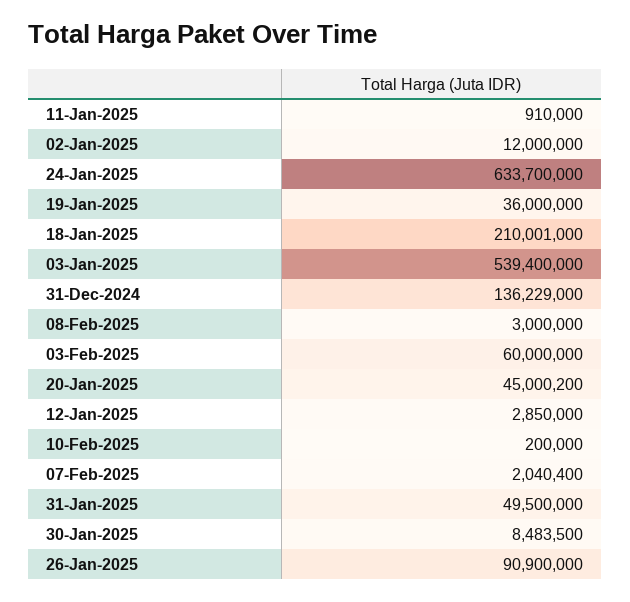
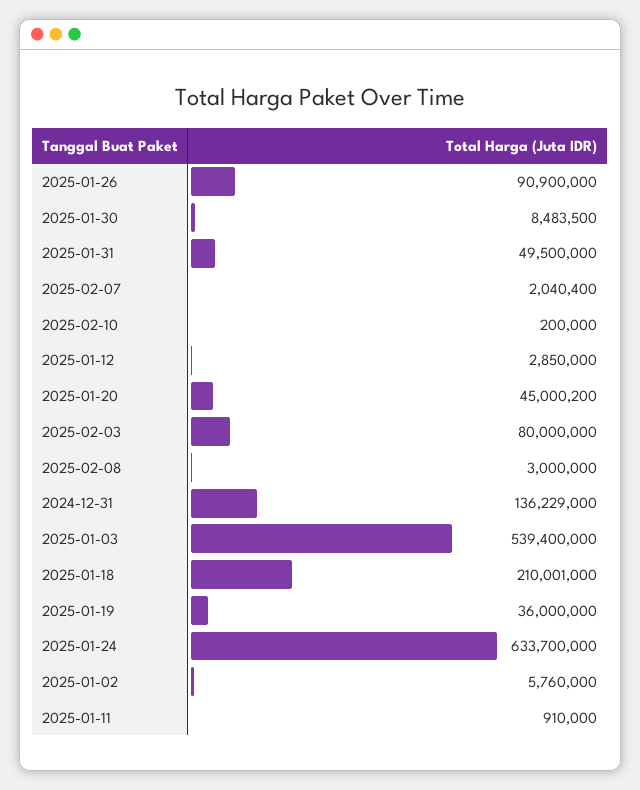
  {
    "11-Jan-2025": 910000,
-   "02-Jan-2025": 12000000,
+   "02-Jan-2025": 5760000,
    "24-Jan-2025": 633700000,
    "19-Jan-2025": 36000000,
    "18-Jan-2025": 210001000,
    "03-Jan-2025": 539400000,
    "31-Dec-2024": 136229000,
    "08-Feb-2025": 3000000,
-   "03-Feb-2025": 60000000,
+   "03-Feb-2025": 80000000,
    "20-Jan-2025": 45000200,
    "12-Jan-2025": 2850000,
    "10-Feb-2025": 200000,
    "07-Feb-2025": 2040400,
    "31-Jan-2025": 49500000,
    "30-Jan-2025": 8483500,
    "26-Jan-2025": 90900000
  }

